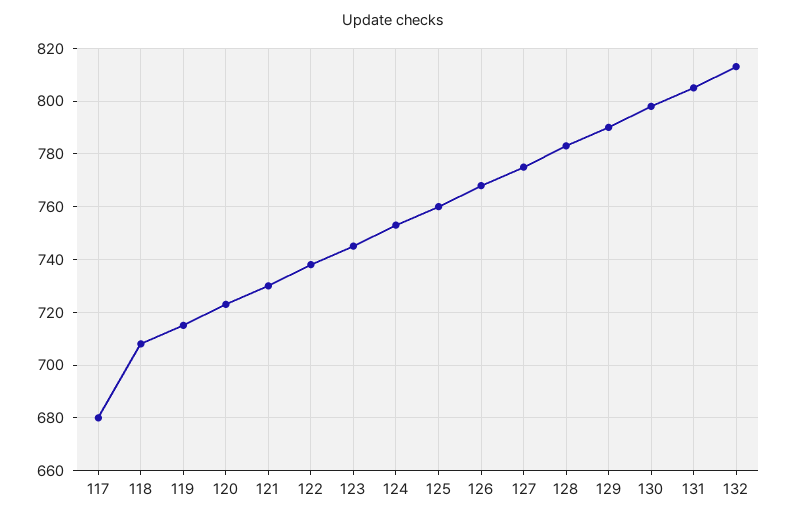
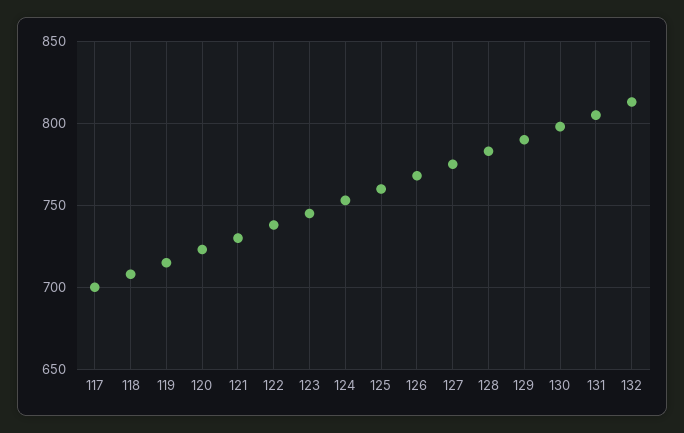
  {
-   "117": 680,
+   "117": 700,
    "118": 710,
    "119": 715,
    "120": 725,
    "121": 730,
    "122": 740,
    "123": 745,
    "124": 755,
    "125": 760,
    "126": 770,
    "127": 775,
    "128": 785,
    "129": 790,
    "130": 800,
    "131": 805,
    "132": 815
  }

